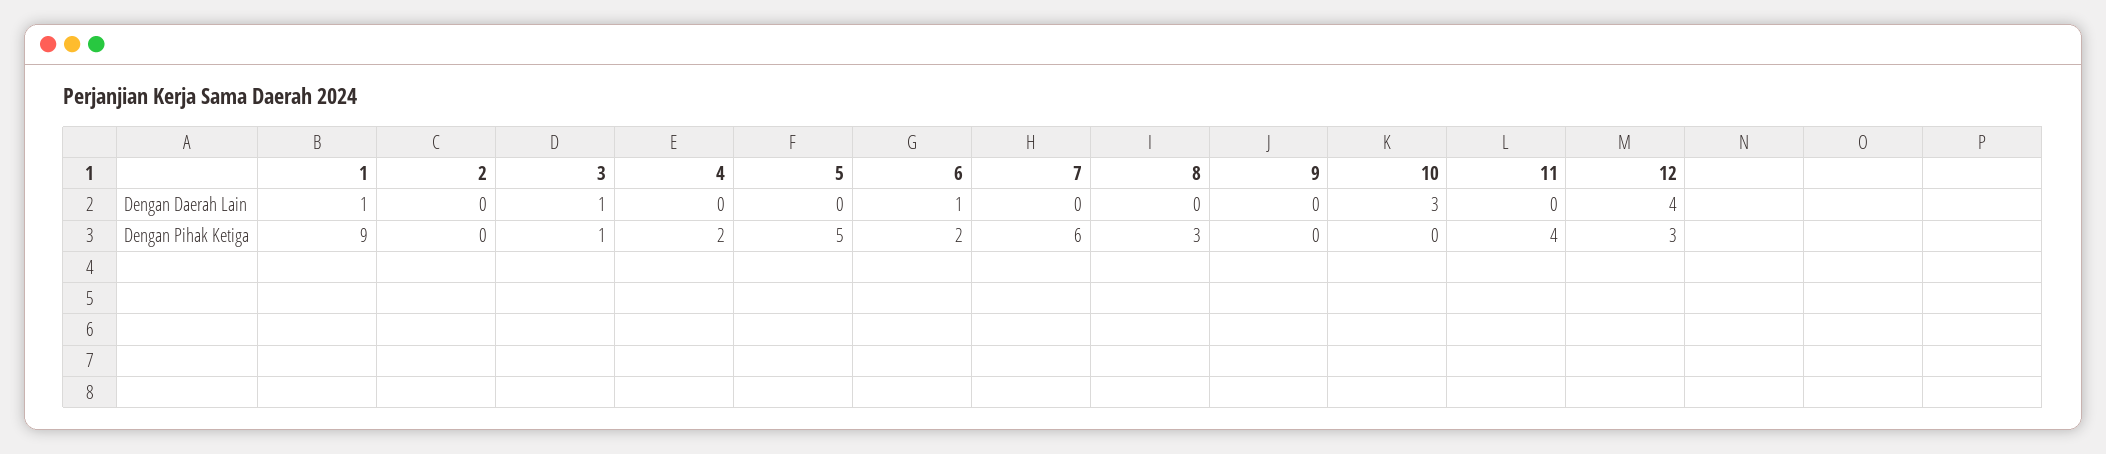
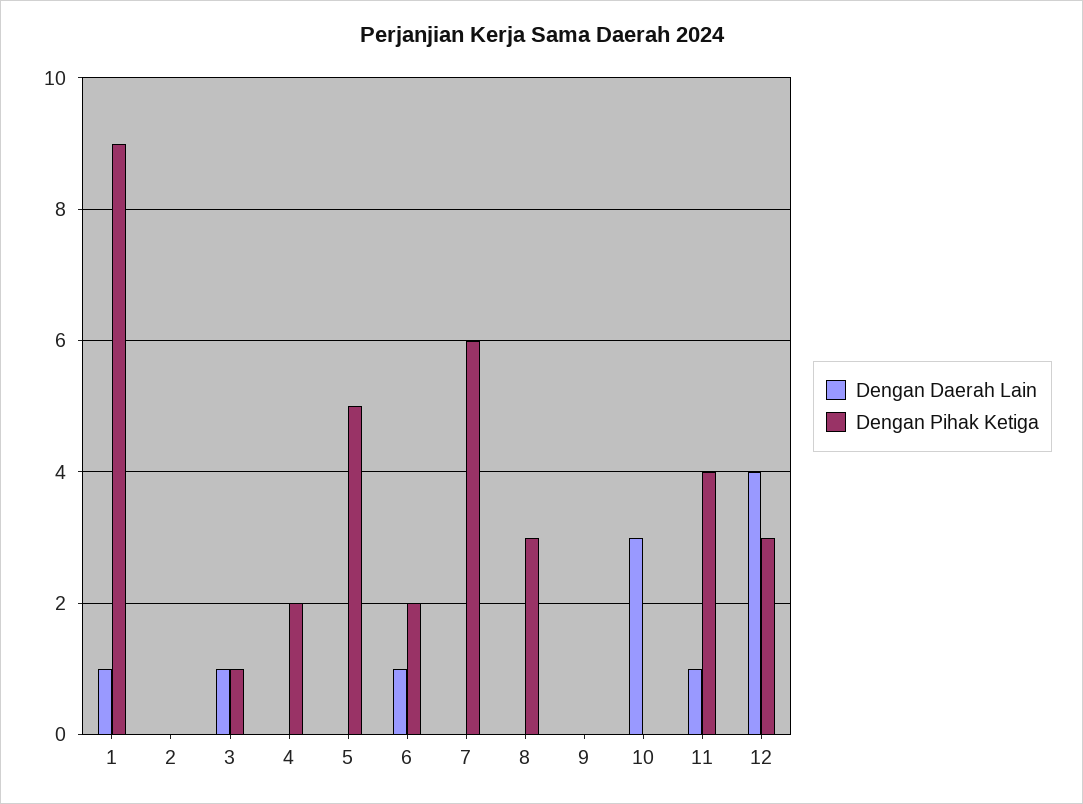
  {
    "Dengan Daerah Lain": {
      "1": 1,
      "2": 0,
      "3": 1,
      "4": 0,
      "5": 0,
      "6": 1,
      "7": 0,
      "8": 0,
      "9": 0,
      "10": 3,
-     "11": 0,
+     "11": 1,
      "12": 4
    },
    "Dengan Pihak Ketiga": {
      "1": 9,
      "2": 0,
      "3": 1,
      "4": 2,
      "5": 5,
      "6": 2,
      "7": 6,
      "8": 3,
      "9": 0,
      "10": 0,
      "11": 4,
      "12": 3
    }
  }

